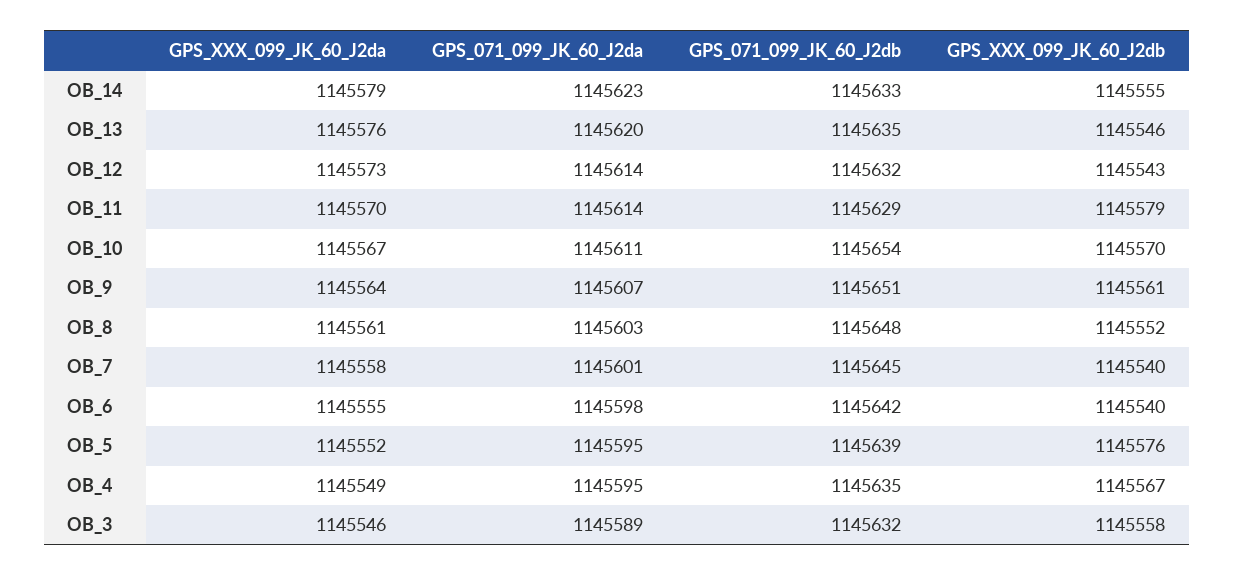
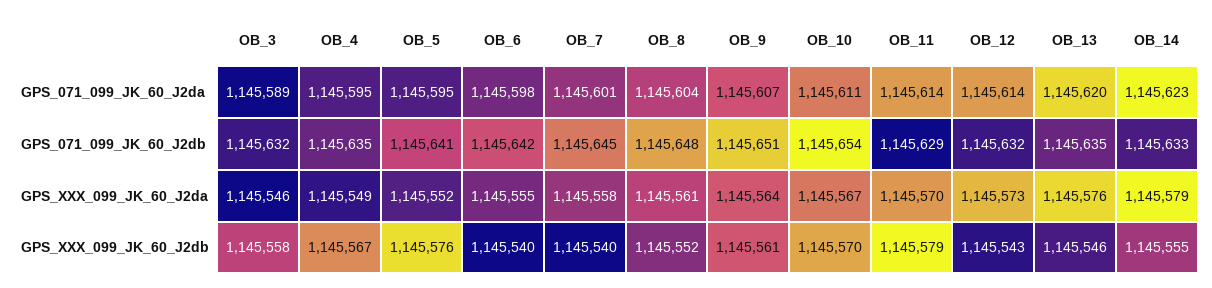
  {
    "GPS_XXX_099_JK_60_J2da": {
      "OB_14": 1145579,
      "OB_13": 1145576,
      "OB_12": 1145573,
      "OB_11": 1145570,
      "OB_10": 1145567,
      "OB_9": 1145564,
      "OB_8": 1145561,
      "OB_7": 1145558,
      "OB_6": 1145555,
      "OB_5": 1145552,
      "OB_4": 1145549,
      "OB_3": 1145546
    },
    "GPS_071_099_JK_60_J2da": {
      "OB_14": 1145623,
      "OB_13": 1145620,
      "OB_12": 1145614,
      "OB_11": 1145614,
      "OB_10": 1145611,
      "OB_9": 1145607,
-     "OB_8": 1145603,
+     "OB_8": 1145604,
      "OB_7": 1145601,
      "OB_6": 1145598,
      "OB_5": 1145595,
      "OB_4": 1145595,
      "OB_3": 1145589
    },
    "GPS_071_099_JK_60_J2db": {
      "OB_14": 1145633,
      "OB_13": 1145635,
      "OB_12": 1145632,
      "OB_11": 1145629,
      "OB_10": 1145654,
      "OB_9": 1145651,
      "OB_8": 1145648,
      "OB_7": 1145645,
      "OB_6": 1145642,
-     "OB_5": 1145639,
+     "OB_5": 1145641,
      "OB_4": 1145635,
      "OB_3": 1145632
    },
    "GPS_XXX_099_JK_60_J2db": {
      "OB_14": 1145555,
      "OB_13": 1145546,
      "OB_12": 1145543,
      "OB_11": 1145579,
      "OB_10": 1145570,
      "OB_9": 1145561,
      "OB_8": 1145552,
      "OB_7": 1145540,
      "OB_6": 1145540,
      "OB_5": 1145576,
      "OB_4": 1145567,
      "OB_3": 1145558
    }
  }

